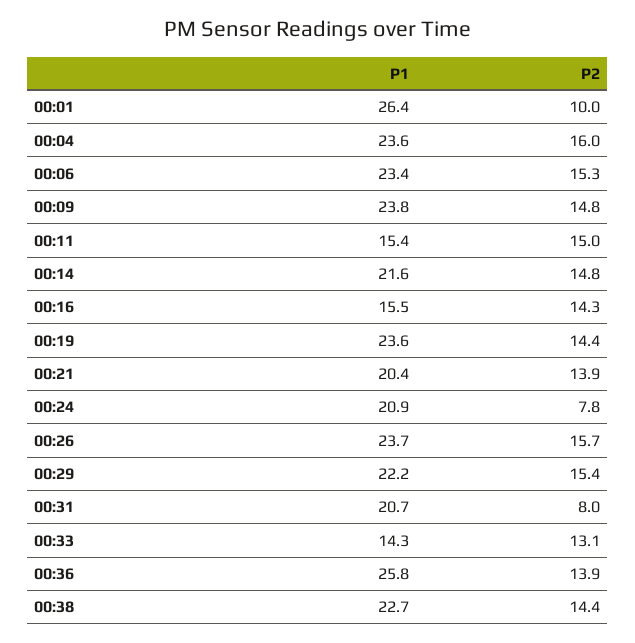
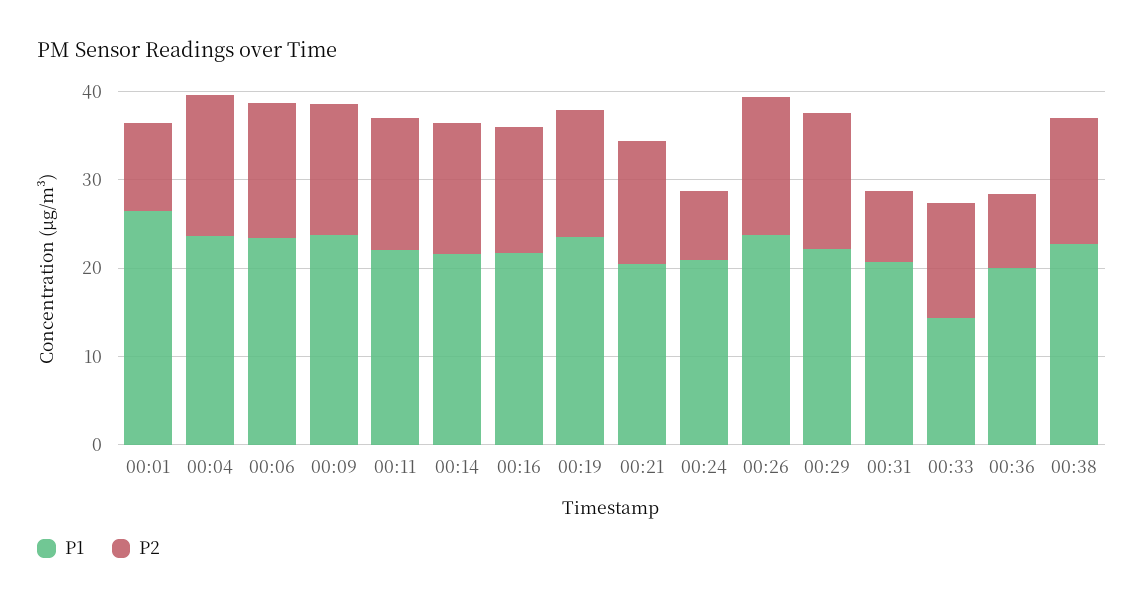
  {
    "P1": {
      "00:01": 26.4,
      "00:04": 23.6,
      "00:06": 23.4,
      "00:09": 23.8,
-     "00:11": 15.4,
+     "00:11": 22,
      "00:14": 21.6,
-     "00:16": 15.5,
+     "00:16": 22,
      "00:19": 23.6,
      "00:21": 20.4,
      "00:24": 20.9,
      "00:26": 23.7,
      "00:29": 22.2,
      "00:31": 20.7,
      "00:33": 14.3,
-     "00:36": 25.8,
+     "00:36": 20,
      "00:38": 22.7
    },
    "P2": {
      "00:01": 10,
      "00:04": 16,
      "00:06": 15.3,
      "00:09": 14.8,
      "00:11": 15,
      "00:14": 14.8,
      "00:16": 14.3,
      "00:19": 14.4,
      "00:21": 13.9,
      "00:24": 7.8,
      "00:26": 15.7,
      "00:29": 15.4,
      "00:31": 8,
      "00:33": 13.1,
-     "00:36": 13.9,
+     "00:36": 8,
      "00:38": 14.4
    }
  }

